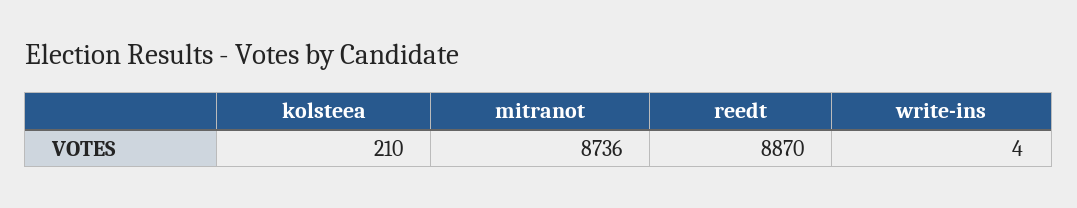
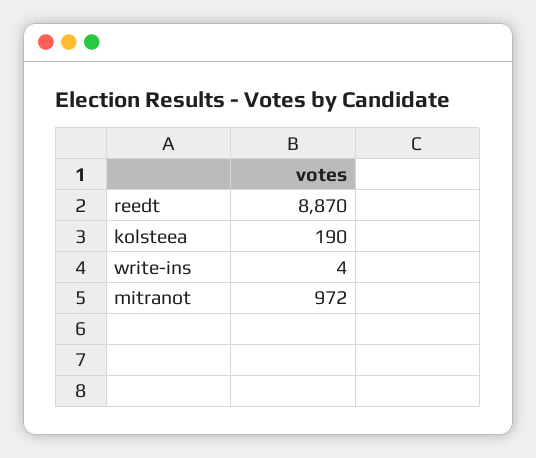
  {
-   "kolsteea": 210,
+   "kolsteea": 190,
-   "mitranot": 8736,
+   "mitranot": 972,
    "reedt": 8870,
    "write-ins": 4
  }

